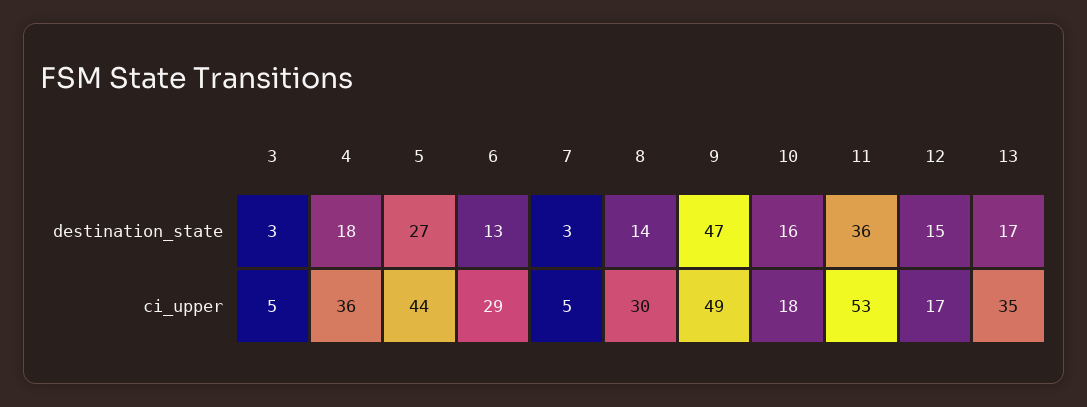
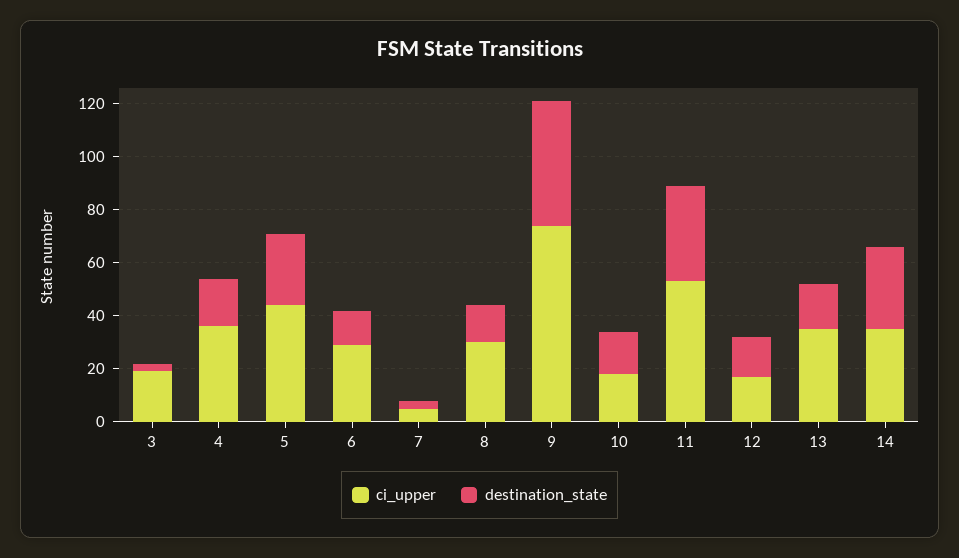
  {
    "destination_state": {
      "3": 3,
      "4": 18,
      "5": 27,
      "6": 13,
      "7": 3,
      "8": 14,
      "9": 47,
      "10": 16,
      "11": 36,
      "12": 15,
-     "13": 17
+     "13": 17,
+     "14": 30
    },
    "ci_upper": {
-     "3": 5,
+     "3": 20,
      "4": 36,
      "5": 44,
      "6": 29,
      "7": 5,
      "8": 30,
-     "9": 49,
+     "9": 75,
      "10": 18,
      "11": 53,
      "12": 17,
-     "13": 35
+     "13": 35,
+     "14": 35
    }
  }

